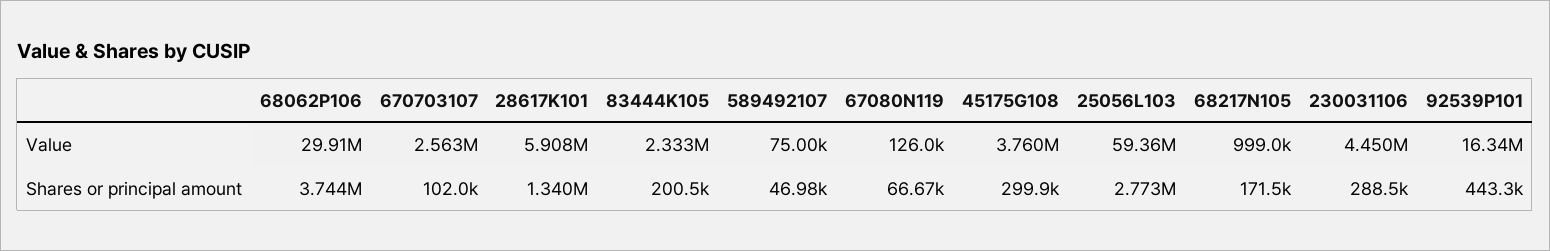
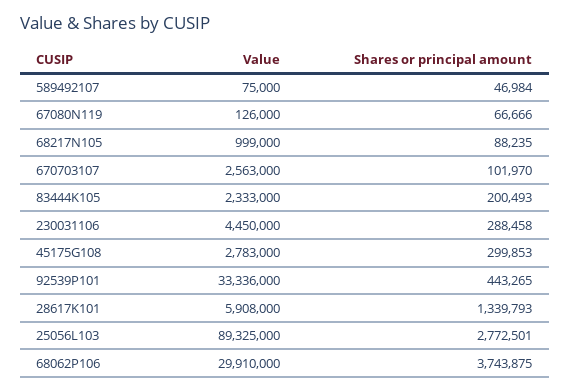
  {
    "68062P106": {
      "Value": 29910000,
      "Shares or principal amount": 3743875
    },
    "670703107": {
      "Value": 2563000,
      "Shares or principal amount": 101970
    },
    "28617K101": {
      "Value": 5908000,
      "Shares or principal amount": 1339793
    },
    "83444K105": {
      "Value": 2333000,
      "Shares or principal amount": 200493
    },
    "589492107": {
      "Value": 75000,
      "Shares or principal amount": 46984
    },
    "67080N119": {
      "Value": 126000,
      "Shares or principal amount": 66666
    },
    "45175G108": {
-     "Value": 3760000,
+     "Value": 2783000,
      "Shares or principal amount": 299853
    },
    "25056L103": {
-     "Value": 59360000,
+     "Value": 89325000,
      "Shares or principal amount": 2772501
    },
    "68217N105": {
      "Value": 999000,
-     "Shares or principal amount": 171500
+     "Shares or principal amount": 88235
    },
    "230031106": {
      "Value": 4450000,
      "Shares or principal amount": 288458
    },
    "92539P101": {
-     "Value": 16340000,
+     "Value": 33336000,
      "Shares or principal amount": 443265
    }
  }

